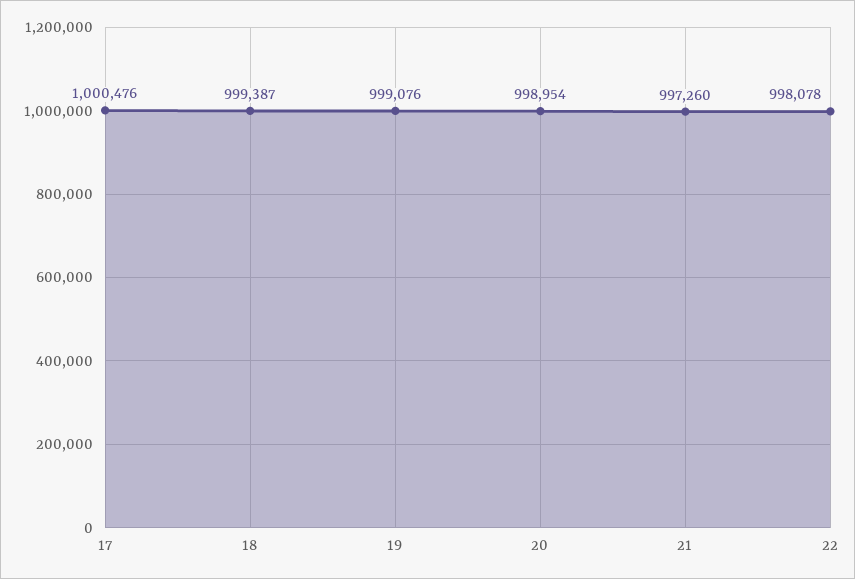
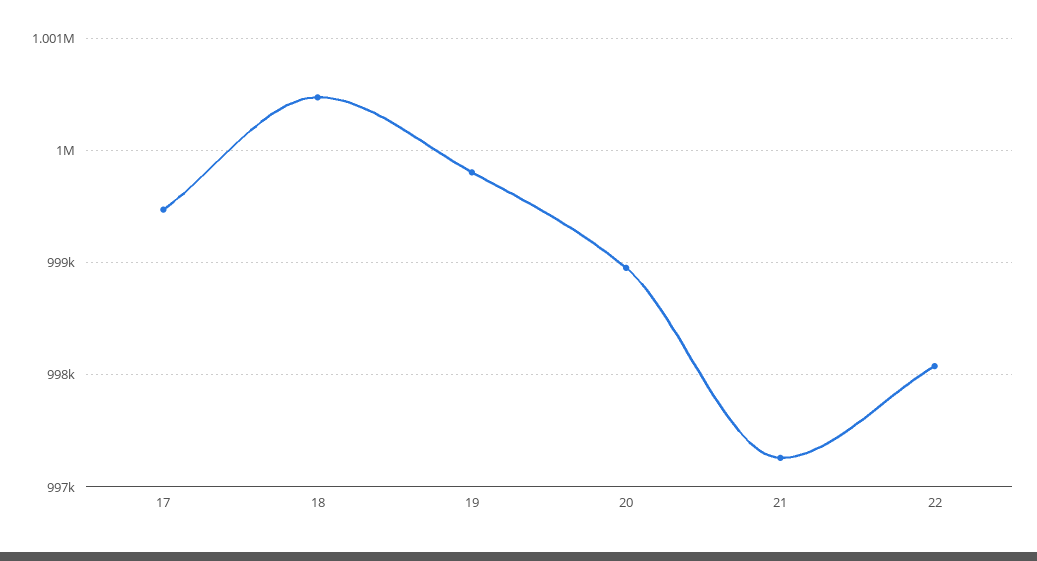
  {
-   "17": 1000476,
+   "17": 999500,
-   "18": 999387,
+   "18": 1000500,
-   "19": 999076,
+   "19": 999800,
    "20": 998954,
    "21": 997260,
    "22": 998078
  }

